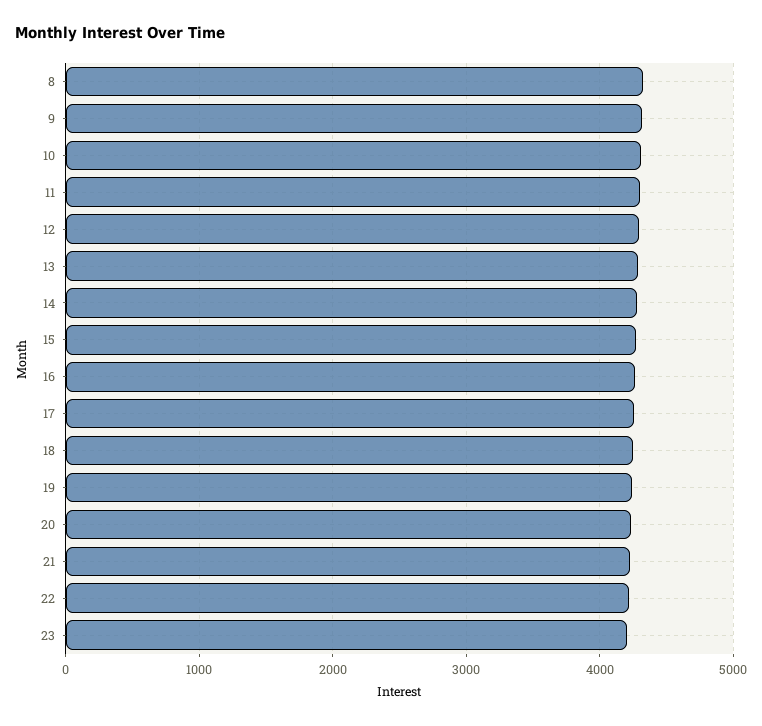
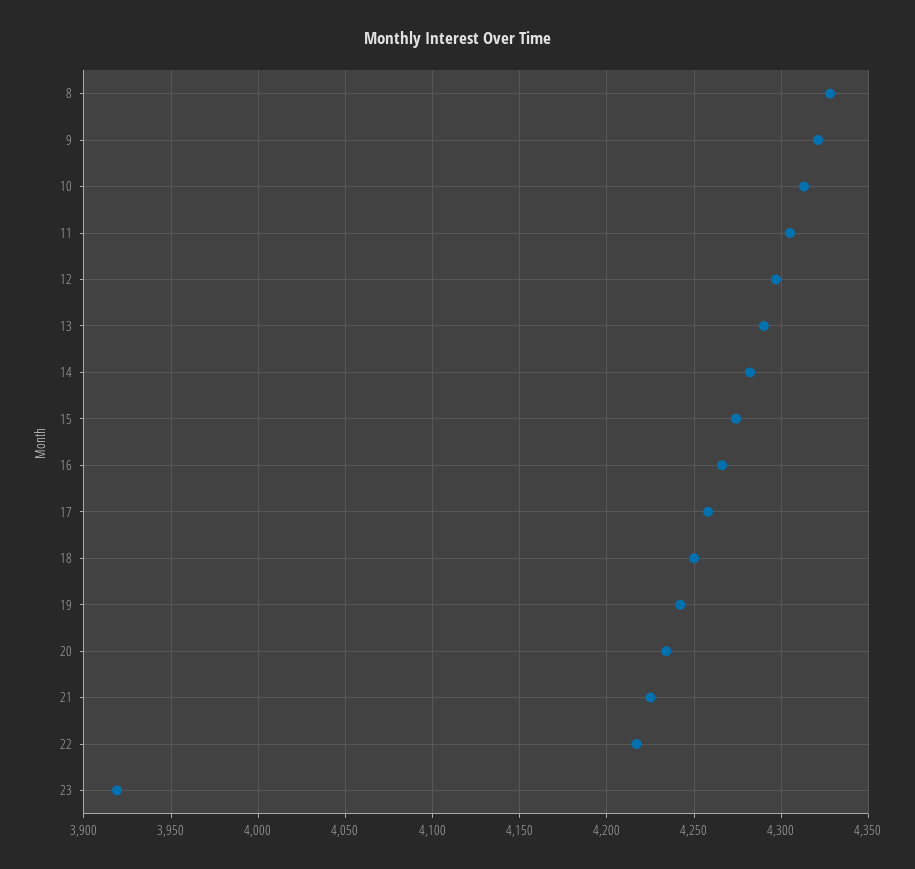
  {
    "8": 4330,
    "9": 4320,
    "10": 4315,
    "11": 4305,
    "12": 4295,
    "13": 4290,
    "14": 4280,
    "15": 4275,
    "16": 4265,
    "17": 4260,
    "18": 4250,
    "19": 4240,
    "20": 4235,
    "21": 4225,
    "22": 4215,
-   "23": 4200
+   "23": 3920
  }

